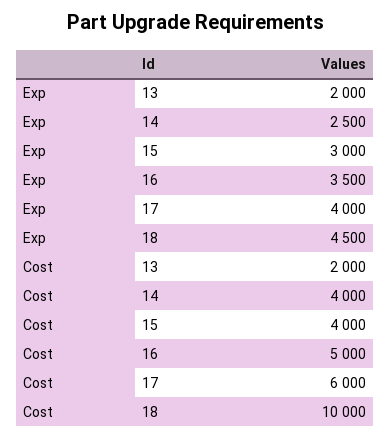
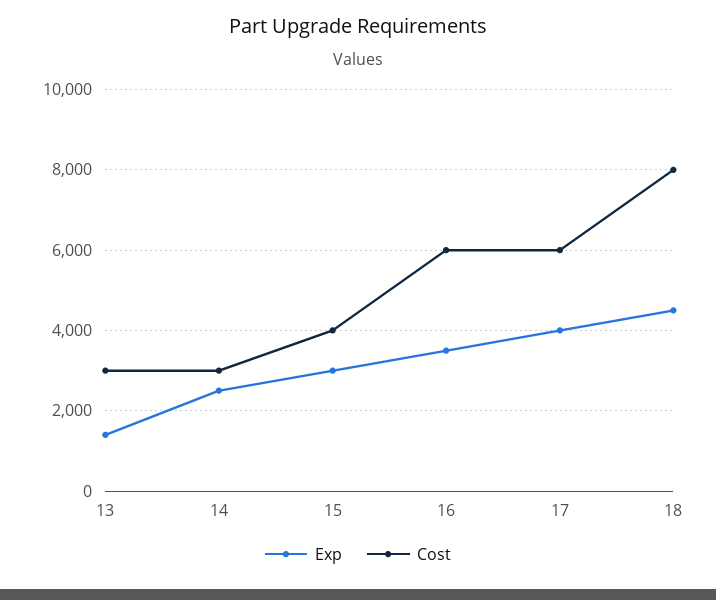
  {
    "Exp": {
-     "13": 2000,
+     "13": 1400,
      "14": 2500,
      "15": 3000,
      "16": 3500,
      "17": 4000,
      "18": 4500
    },
    "Cost": {
-     "13": 2000,
+     "13": 3000,
-     "14": 4000,
+     "14": 3000,
      "15": 4000,
-     "16": 5000,
+     "16": 6000,
      "17": 6000,
-     "18": 10000
+     "18": 8000
    }
  }

